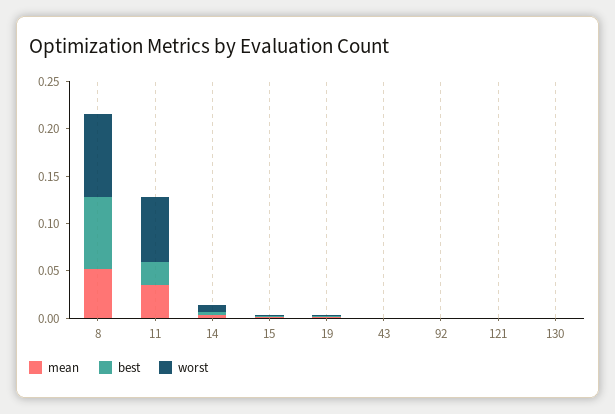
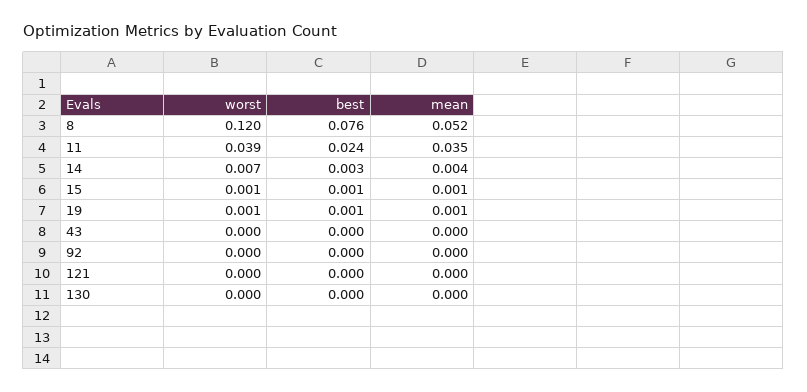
  {
    "mean": {
      "8": 0.052,
      "11": 0.035,
      "14": 0.004,
      "15": 0.001,
      "19": 0.001,
      "43": 0,
      "92": 0,
      "121": 0,
      "130": 0
    },
    "best": {
      "8": 0.076,
      "11": 0.024,
      "14": 0.003,
      "15": 0.001,
      "19": 0.001,
      "43": 0,
      "92": 0,
      "121": 0,
      "130": 0
    },
    "worst": {
-     "8": 0.09,
+     "8": 0.12,
-     "11": 0.07,
+     "11": 0.039,
      "14": 0.007,
      "15": 0.001,
      "19": 0.001,
      "43": 0,
      "92": 0,
      "121": 0,
      "130": 0
    }
  }

